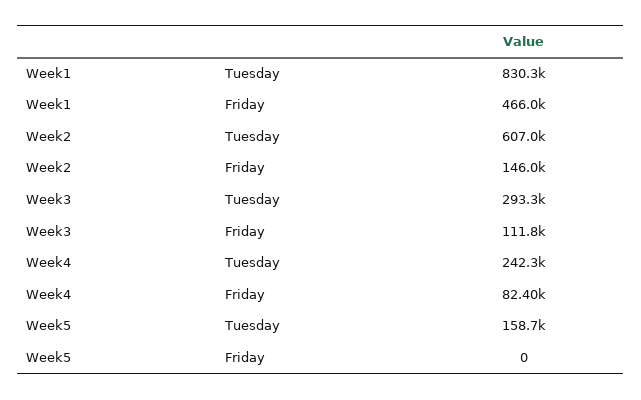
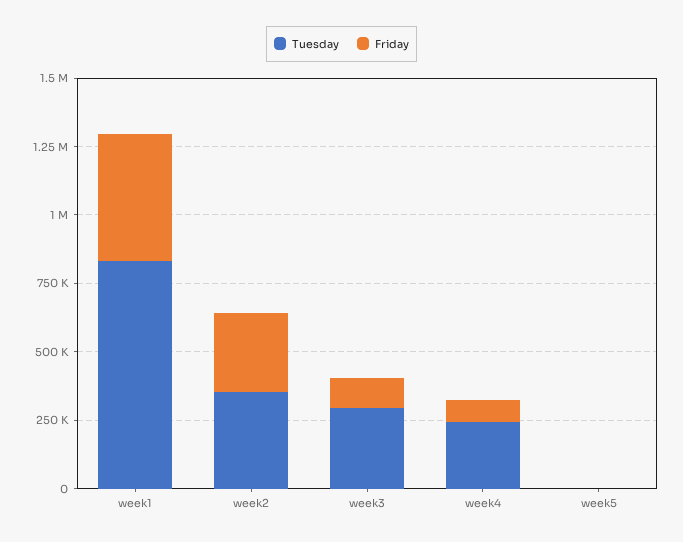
  {
    "Tuesday": {
      "Week1": 830300,
-     "Week2": 607000,
+     "Week2": 350000,
      "Week3": 293300,
      "Week4": 242300,
-     "Week5": 158700
+     "Week5": 0
    },
    "Friday": {
      "Week1": 466000,
-     "Week2": 146000,
+     "Week2": 300000,
      "Week3": 111800,
      "Week4": 82400,
      "Week5": 0
    }
  }

